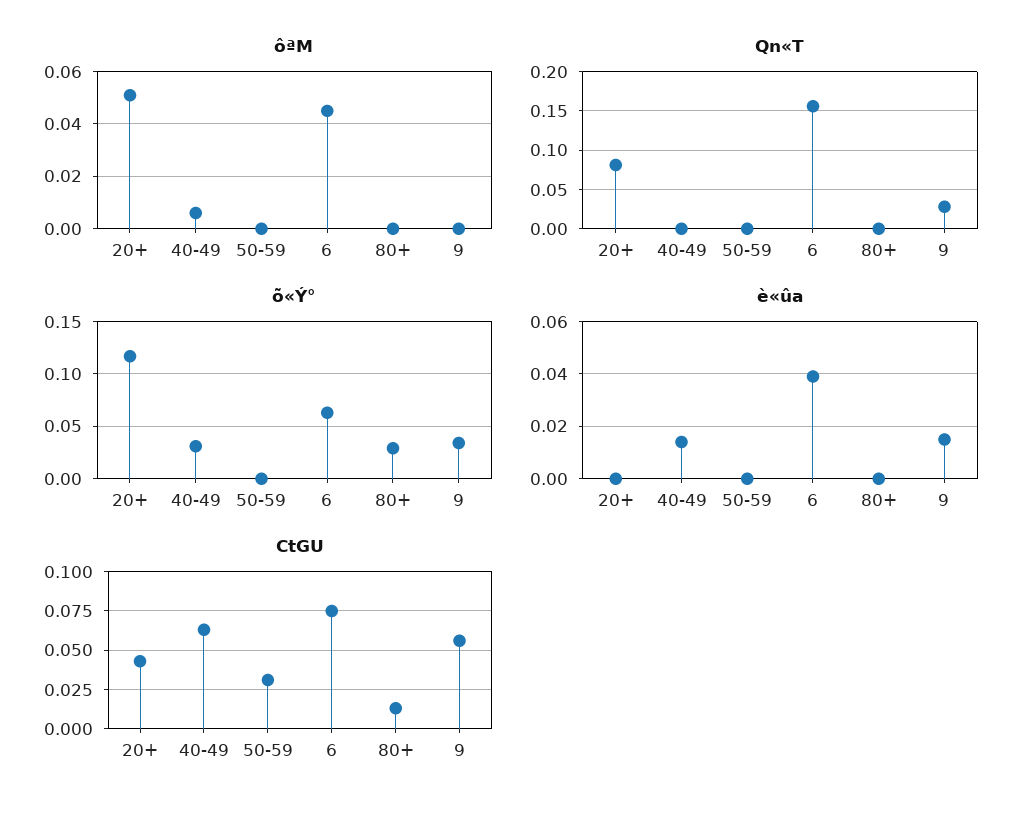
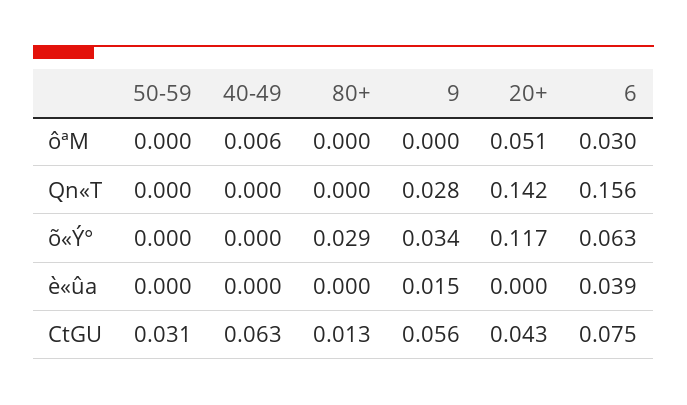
  {
    "ôªM": {
      "20+": 0.051,
      "40-49": 0.006,
      "50-59": 0,
-     "6": 0.045,
+     "6": 0.03,
      "80+": 0,
      "9": 0
    },
    "Qn«T": {
-     "20+": 0.08,
+     "20+": 0.142,
      "40-49": 0,
      "50-59": 0,
      "6": 0.156,
      "80+": 0,
      "9": 0.028
    },
    "õ«Ý°": {
      "20+": 0.117,
-     "40-49": 0.03,
+     "40-49": 0,
      "50-59": 0,
      "6": 0.063,
      "80+": 0.029,
      "9": 0.034
    },
    "è«ûa": {
      "20+": 0,
-     "40-49": 0.015,
+     "40-49": 0,
      "50-59": 0,
      "6": 0.039,
      "80+": 0,
      "9": 0.015
    },
    "CtGU": {
      "20+": 0.043,
      "40-49": 0.063,
      "50-59": 0.031,
      "6": 0.075,
      "80+": 0.013,
      "9": 0.056
    }
  }

